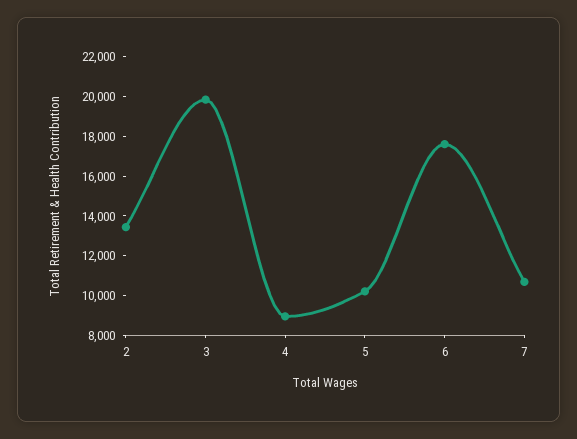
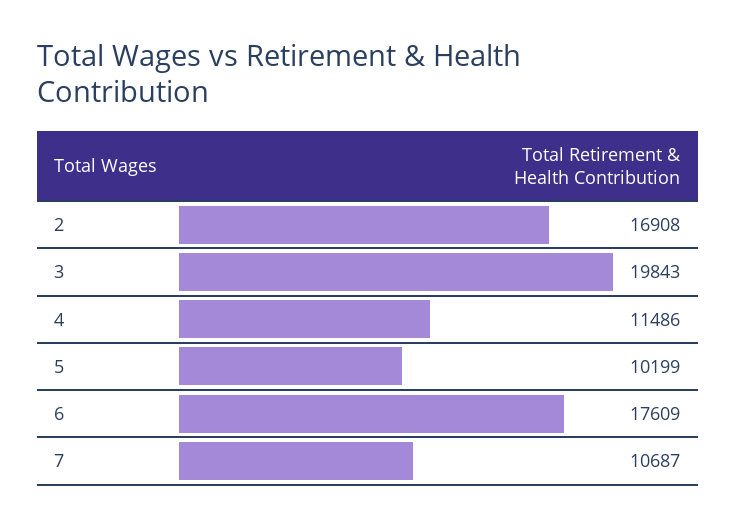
  {
-   "2": 13500,
+   "2": 16908,
    "3": 19843,
-   "4": 9000,
+   "4": 11486,
    "5": 10199,
    "6": 17609,
    "7": 10687
  }

